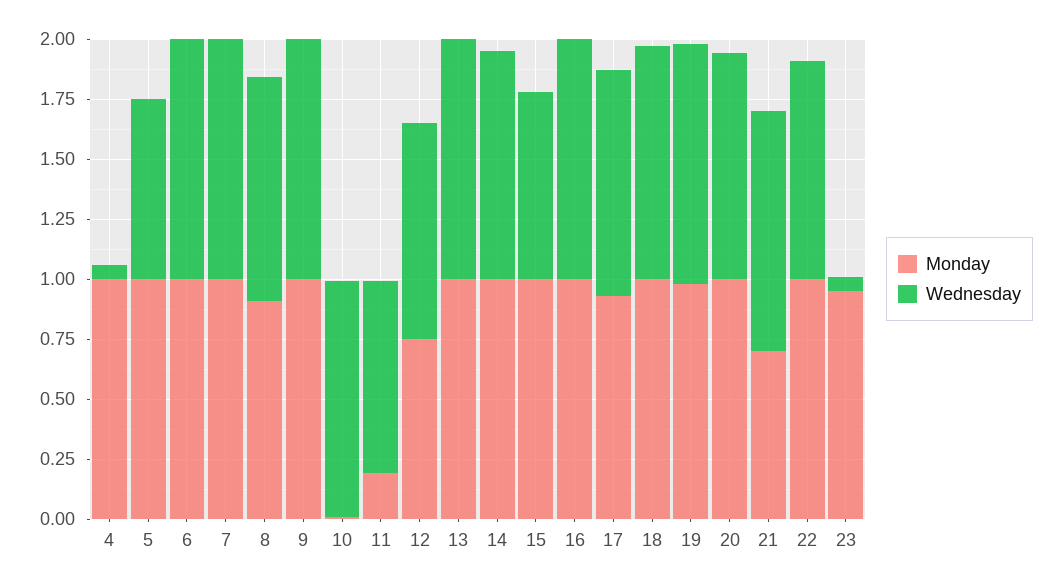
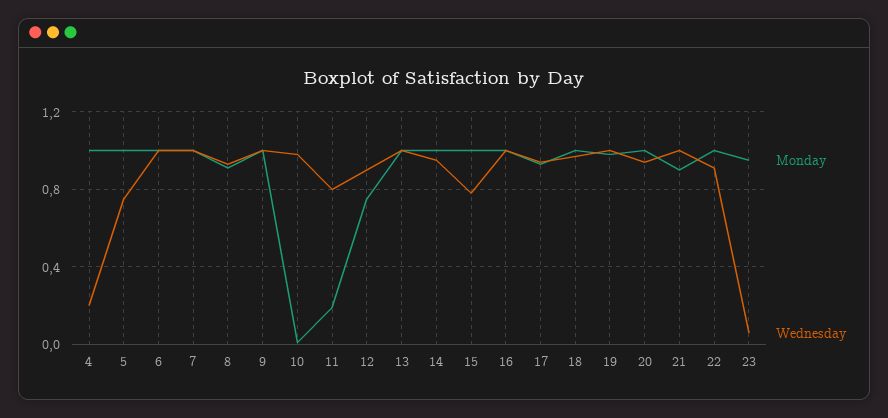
  {
    "Monday": {
      "4": 1,
      "5": 1,
      "6": 1,
      "7": 1,
      "8": 0.9,
      "9": 1,
      "10": 0,
      "11": 0.2,
      "12": 0.75,
      "13": 1,
      "14": 1,
      "15": 1,
      "16": 1,
      "17": 0.95,
      "18": 1,
      "19": 1,
      "20": 1,
-     "21": 0.7,
+     "21": 0.9,
      "22": 1,
      "23": 0.95
    },
    "Wednesday": {
-     "4": 0.05,
+     "4": 0.2,
      "5": 0.75,
      "6": 1,
      "7": 1,
      "8": 0.95,
      "9": 1,
      "10": 1,
      "11": 0.8,
      "12": 0.9,
      "13": 1,
      "14": 0.95,
      "15": 0.8,
      "16": 1,
      "17": 0.95,
      "18": 0.95,
      "19": 1,
      "20": 0.95,
      "21": 1,
      "22": 0.9,
      "23": 0.05
    }
  }

